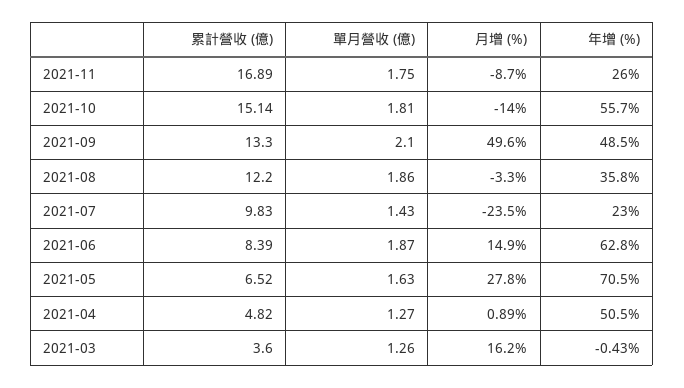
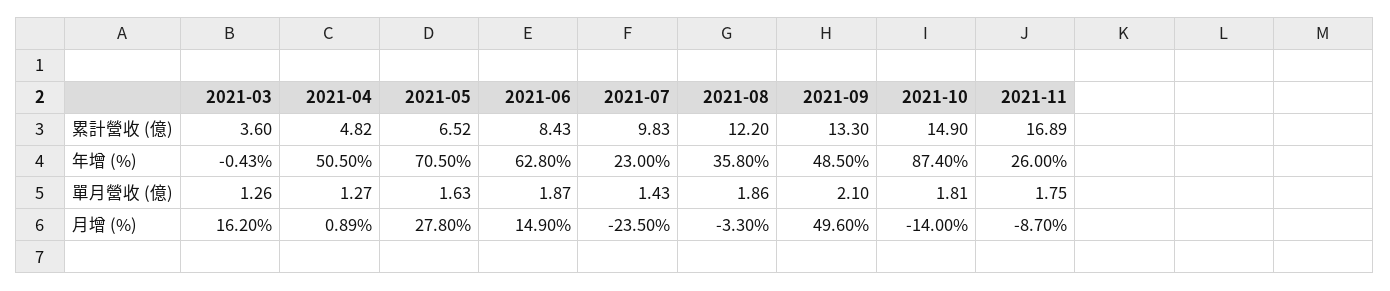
  {
    "累計營收 (億)": {
      "2021-11": 16.89,
-     "2021-10": 15.14,
+     "2021-10": 14.9,
      "2021-09": 13.3,
      "2021-08": 12.2,
      "2021-07": 9.83,
-     "2021-06": 8.39,
+     "2021-06": 8.43,
      "2021-05": 6.52,
      "2021-04": 4.82,
      "2021-03": 3.6
    },
    "單月營收 (億)": {
      "2021-11": 1.75,
      "2021-10": 1.81,
      "2021-09": 2.1,
      "2021-08": 1.86,
      "2021-07": 1.43,
      "2021-06": 1.87,
      "2021-05": 1.63,
      "2021-04": 1.27,
      "2021-03": 1.26
    },
    "月增 (%)": {
      "2021-11": -8.7,
      "2021-10": -14,
      "2021-09": 49.6,
      "2021-08": -3.3,
      "2021-07": -23.5,
      "2021-06": 14.9,
      "2021-05": 27.8,
      "2021-04": 0.89,
      "2021-03": 16.2
    },
    "年增 (%)": {
      "2021-11": 26,
-     "2021-10": 55.7,
+     "2021-10": 87.4,
      "2021-09": 48.5,
      "2021-08": 35.8,
      "2021-07": 23,
      "2021-06": 62.8,
      "2021-05": 70.5,
      "2021-04": 50.5,
      "2021-03": -0.43
    }
  }

